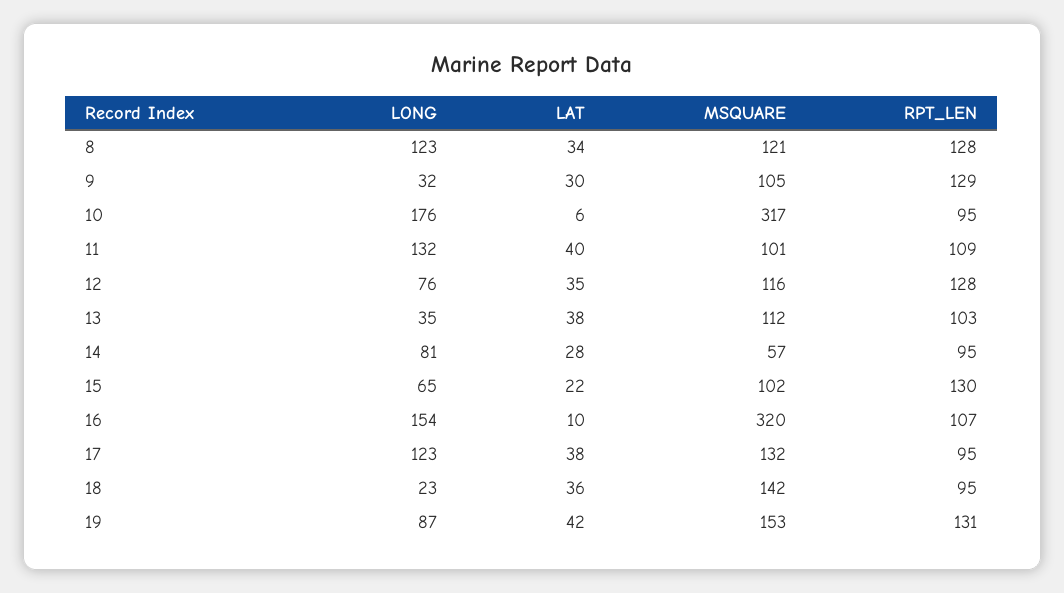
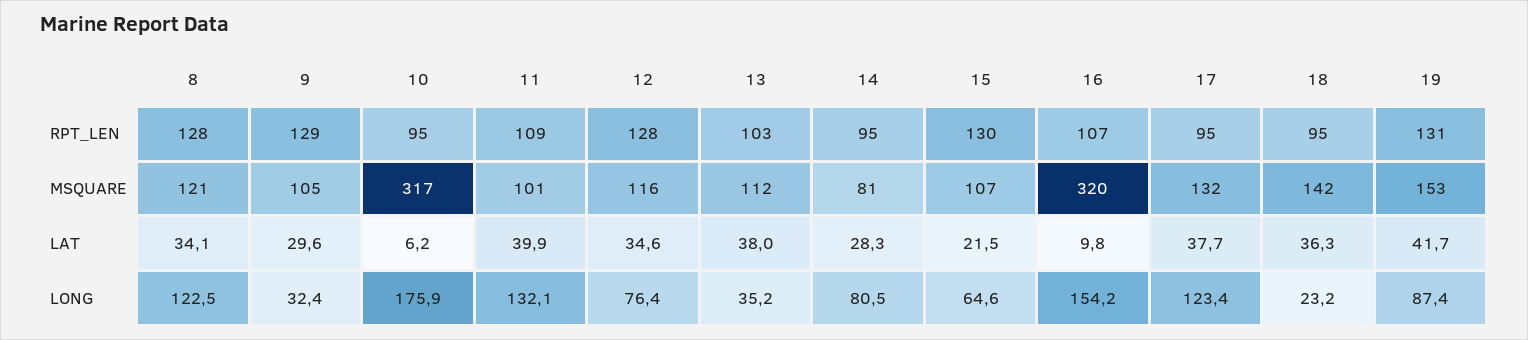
  {
    "LONG": {
      "8": 122.5,
      "9": 32.4,
      "10": 175.9,
      "11": 132.1,
      "12": 76.4,
      "13": 35.2,
      "14": 80.5,
      "15": 64.6,
      "16": 154.2,
      "17": 123.4,
      "18": 23.2,
      "19": 87.4
    },
    "LAT": {
      "8": 34.1,
      "9": 29.6,
      "10": 6.2,
      "11": 39.9,
      "12": 34.6,
      "13": 38,
      "14": 28.3,
      "15": 21.5,
      "16": 9.8,
      "17": 37.7,
      "18": 36.3,
      "19": 41.7
    },
    "MSQUARE": {
      "8": 121,
      "9": 105,
      "10": 317,
      "11": 101,
      "12": 116,
      "13": 112,
-     "14": 57,
+     "14": 81,
-     "15": 102,
+     "15": 107,
      "16": 320,
      "17": 132,
      "18": 142,
      "19": 153
    },
    "RPT_LEN": {
      "8": 128,
      "9": 129,
      "10": 95,
      "11": 109,
      "12": 128,
      "13": 103,
      "14": 95,
      "15": 130,
      "16": 107,
      "17": 95,
      "18": 95,
      "19": 131
    }
  }

